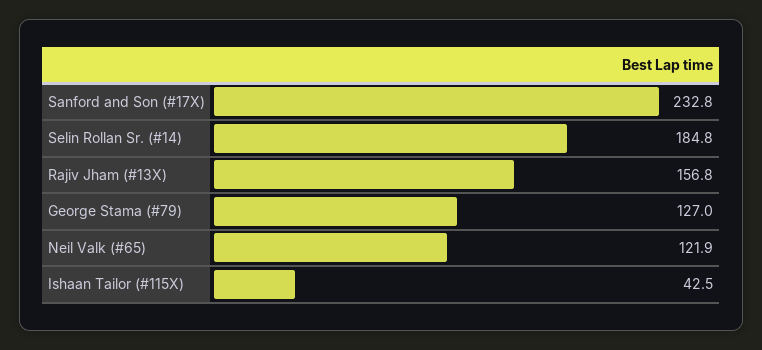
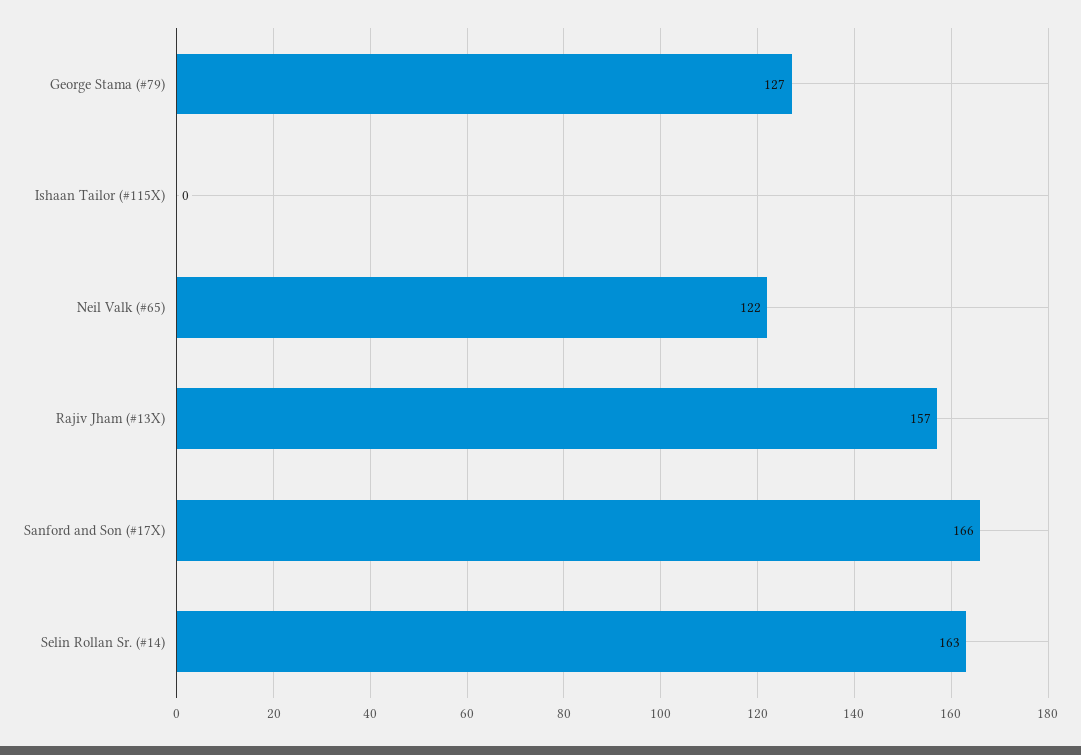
  {
-   "Sanford and Son (#17X)": 232.8,
+   "Sanford and Son (#17X)": 166,
-   "Selin Rollan Sr. (#14)": 184.8,
+   "Selin Rollan Sr. (#14)": 163,
    "Rajiv Jham (#13X)": 156.8,
    "George Stama (#79)": 127,
    "Neil Valk (#65)": 121.9,
-   "Ishaan Tailor (#115X)": 42.5
+   "Ishaan Tailor (#115X)": 0
  }

